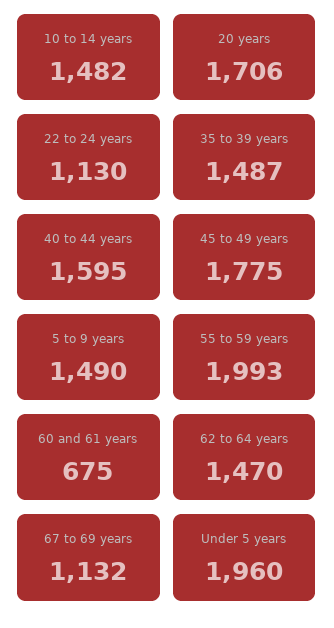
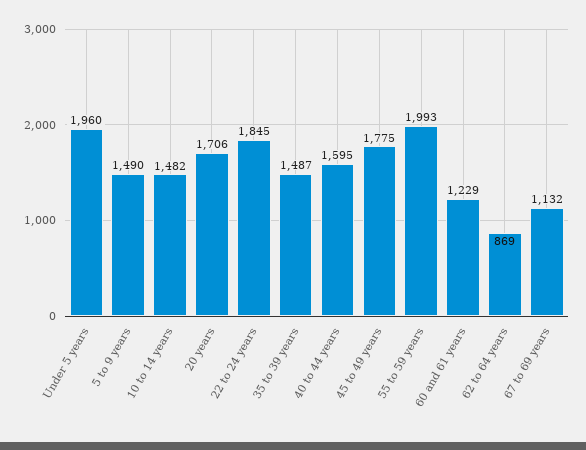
  {
    "10 to 14 years": 1482,
    "20 years": 1706,
-   "22 to 24 years": 1130,
+   "22 to 24 years": 1845,
    "35 to 39 years": 1487,
    "40 to 44 years": 1595,
    "45 to 49 years": 1775,
    "5 to 9 years": 1490,
    "55 to 59 years": 1993,
-   "60 and 61 years": 675,
+   "60 and 61 years": 1229,
-   "62 to 64 years": 1470,
+   "62 to 64 years": 869,
    "67 to 69 years": 1132,
    "Under 5 years": 1960
  }

